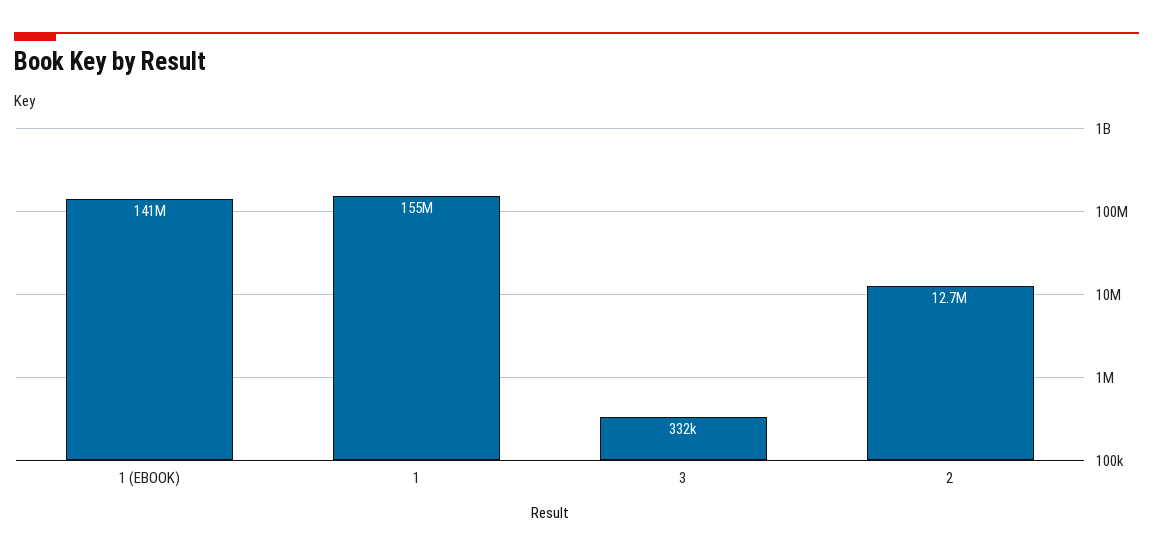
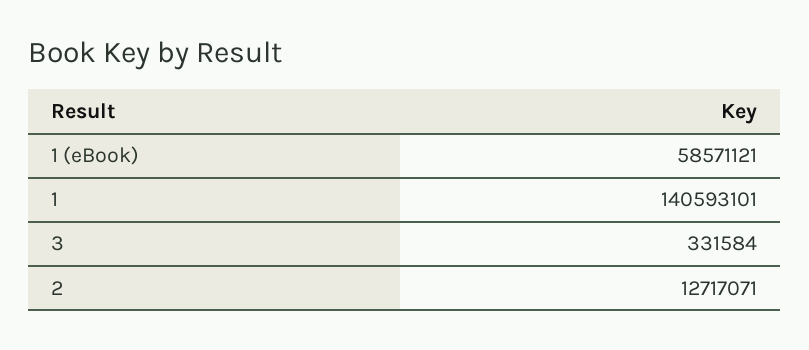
  {
-   "1 (EBOOK)": 141000000,
+   "1 (EBOOK)": 58571121,
-   "1": 155000000,
+   "1": 140593101,
    "3": 331584,
    "2": 12717071
  }

